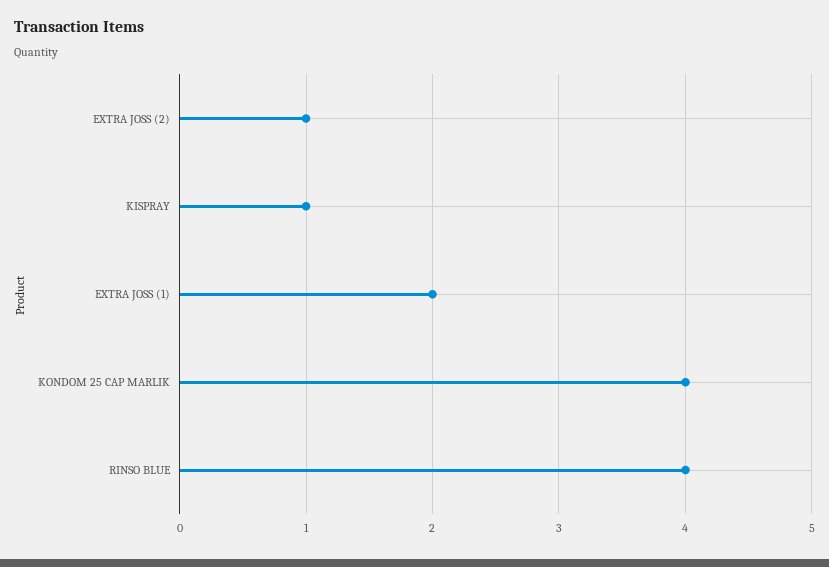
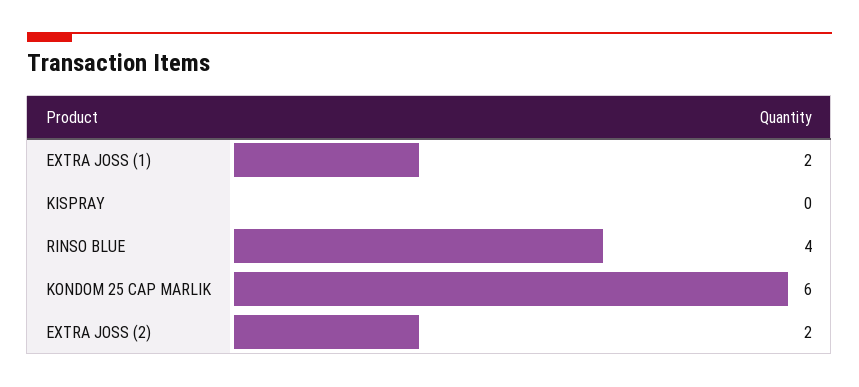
  {
-   "EXTRA JOSS (2)": 1,
+   "EXTRA JOSS (2)": 2,
-   "KISPRAY": 1,
+   "KISPRAY": 0,
    "EXTRA JOSS (1)": 2,
-   "KONDOM 25 CAP MARLIK": 4,
+   "KONDOM 25 CAP MARLIK": 6,
    "RINSO BLUE": 4
  }

